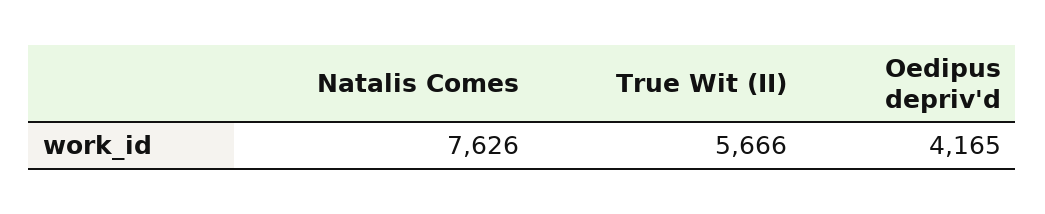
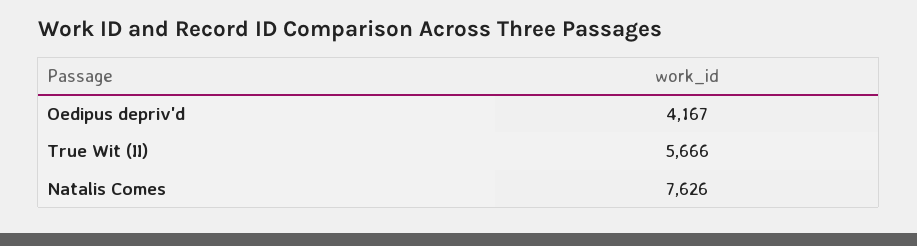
  {
    "Natalis Comes": 7626,
    "True Wit (II)": 5666,
-   "Oedipus depriv'd": 4165
+   "Oedipus depriv'd": 4167
  }

